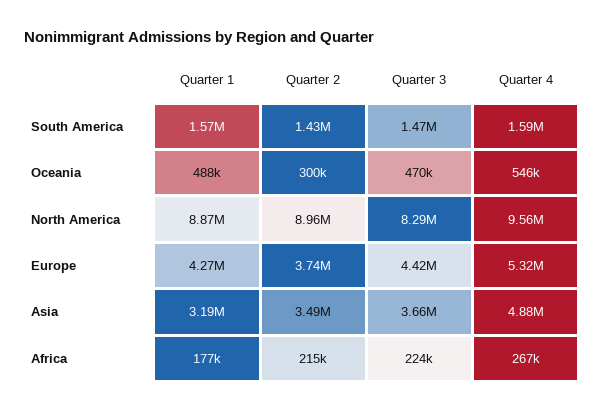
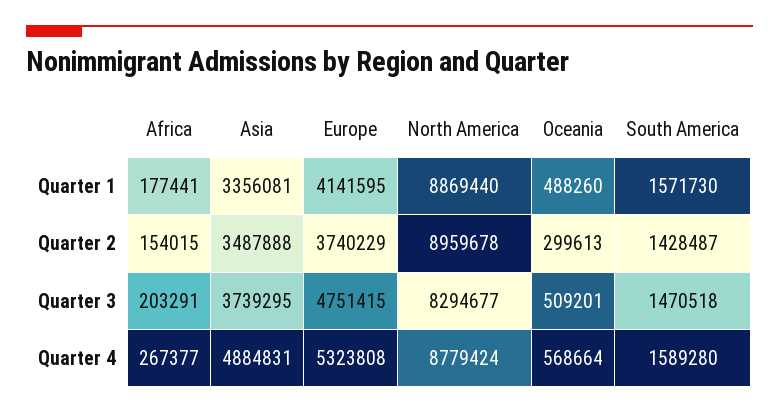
  {
    "Quarter 1": {
      "South America": 1571730,
      "Oceania": 488260,
      "North America": 8869440,
-     "Europe": 4270000,
+     "Europe": 4141595,
-     "Asia": 3190000,
+     "Asia": 3356081,
      "Africa": 177441
    },
    "Quarter 2": {
      "South America": 1428487,
      "Oceania": 299613,
      "North America": 8959678,
      "Europe": 3740229,
      "Asia": 3487888,
-     "Africa": 215000
+     "Africa": 154015
    },
    "Quarter 3": {
      "South America": 1470518,
-     "Oceania": 470000,
+     "Oceania": 509201,
      "North America": 8294677,
-     "Europe": 4420000,
+     "Europe": 4751415,
-     "Asia": 3660000,
+     "Asia": 3739295,
-     "Africa": 224000
+     "Africa": 203291
    },
    "Quarter 4": {
      "South America": 1589280,
-     "Oceania": 546000,
+     "Oceania": 568664,
-     "North America": 9560000,
+     "North America": 8779424,
      "Europe": 5323808,
      "Asia": 4884831,
      "Africa": 267377
    }
  }

